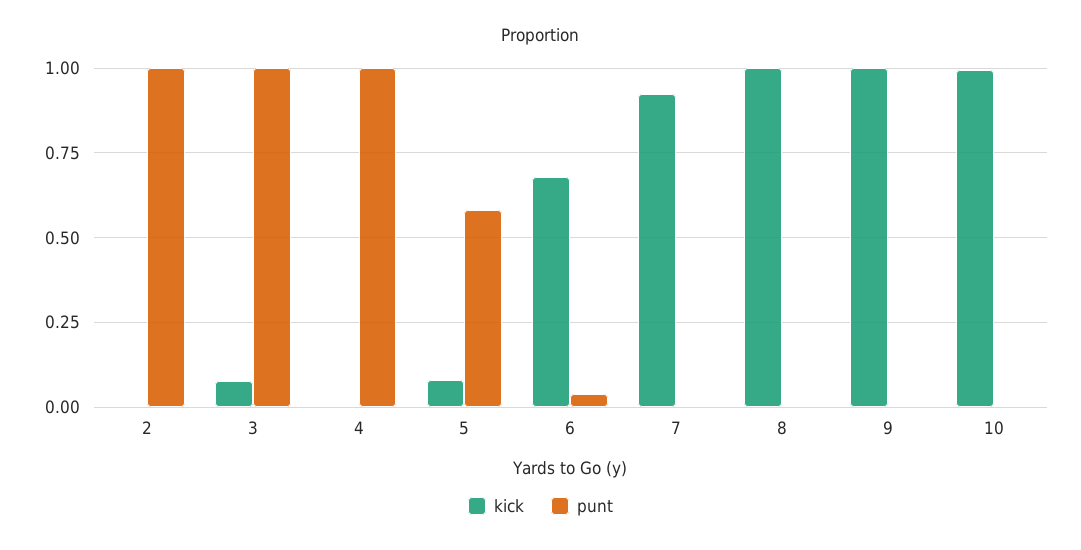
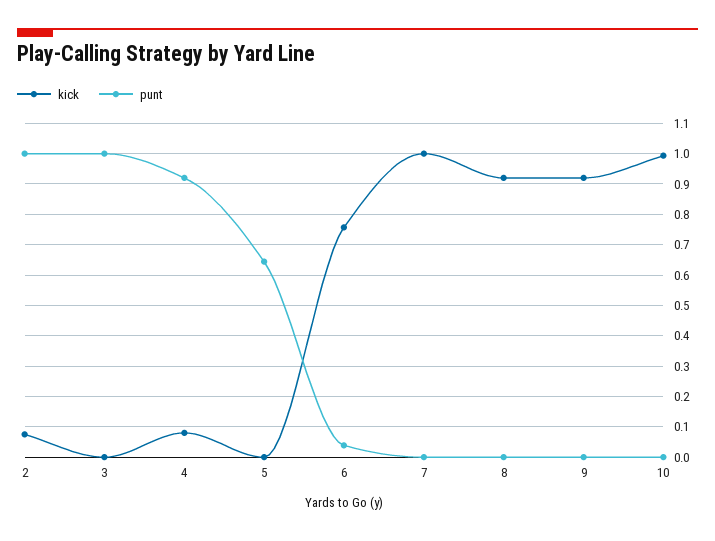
  {
    "kick": {
-     "2": 0,
+     "2": 0.08,
-     "3": 0.075,
+     "3": 0,
-     "4": 0,
+     "4": 0.08,
-     "5": 0.075,
+     "5": 0,
-     "6": 0.675,
+     "6": 0.76,
-     "7": 0.925,
+     "7": 1,
-     "8": 1,
+     "8": 0.92,
-     "9": 1,
+     "9": 0.92,
      "10": 1
    },
    "punt": {
      "2": 1,
      "3": 1,
-     "4": 1,
+     "4": 0.92,
-     "5": 0.575,
+     "5": 0.64,
      "6": 0.04,
      "7": 0,
      "8": 0,
      "9": 0,
      "10": 0
    }
  }

